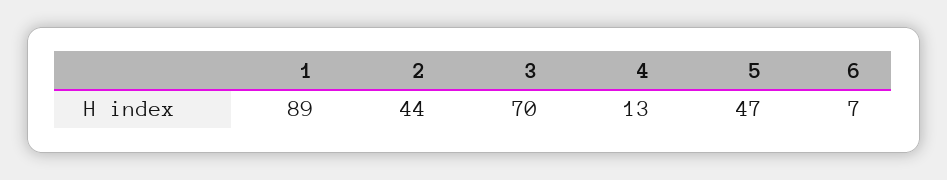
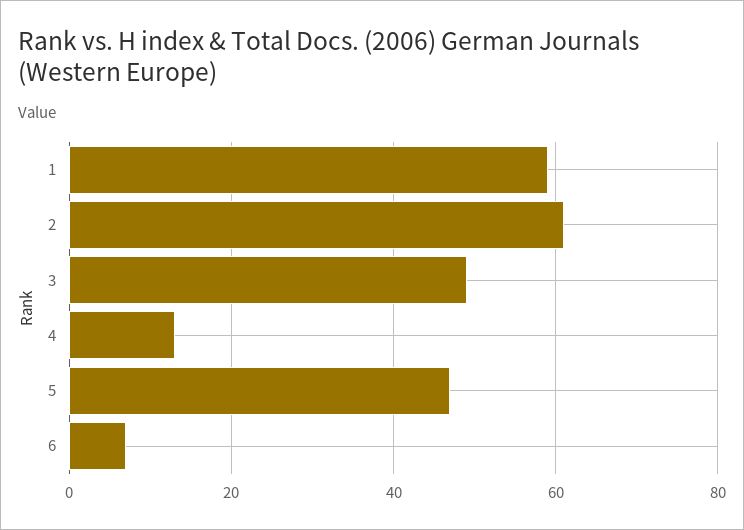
  {
-   "1": 89,
+   "1": 60,
-   "2": 44,
+   "2": 60,
-   "3": 70,
+   "3": 50,
    "4": 13,
    "5": 47,
    "6": 7
  }

